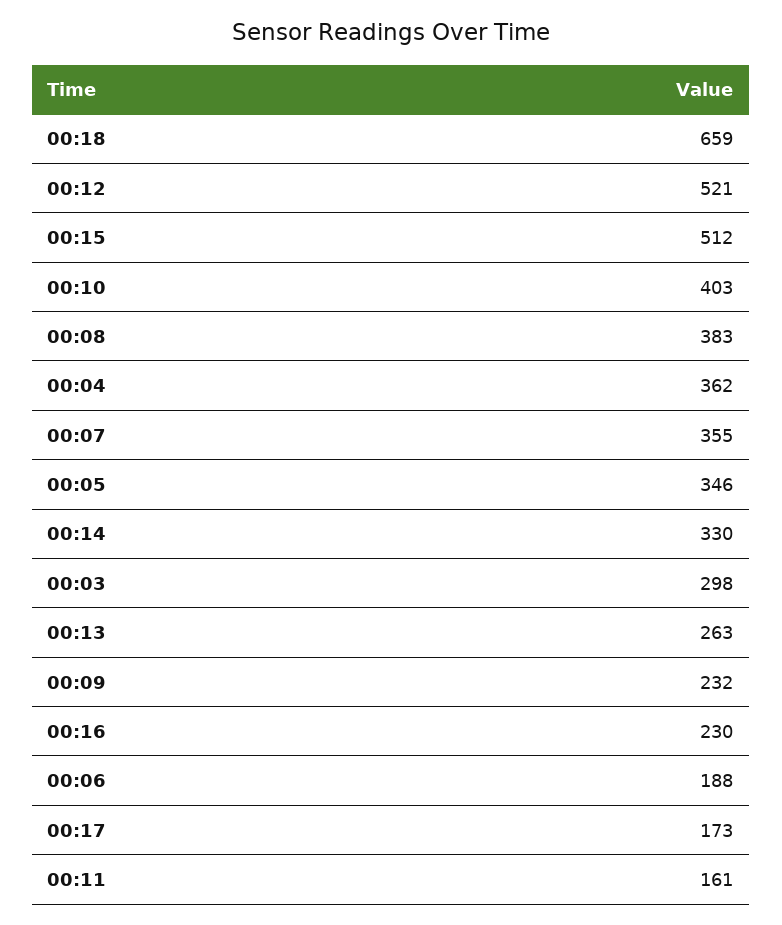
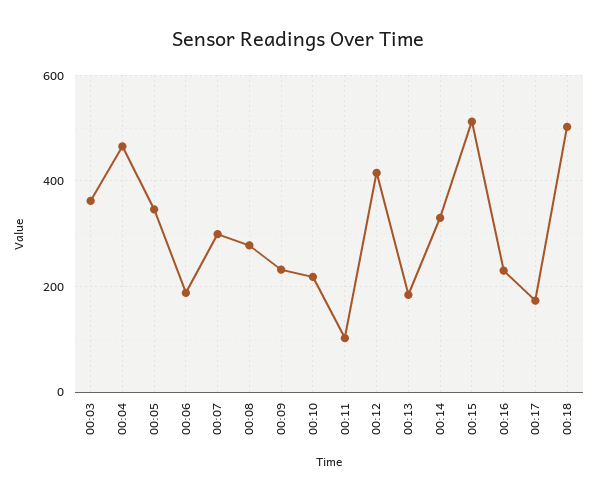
  {
-   "00:18": 659,
+   "00:18": 500,
-   "00:12": 521,
+   "00:12": 420,
    "00:15": 512,
-   "00:10": 403,
+   "00:10": 220,
-   "00:08": 383,
+   "00:08": 280,
-   "00:04": 362,
+   "00:04": 460,
-   "00:07": 355,
+   "00:07": 300,
    "00:05": 346,
    "00:14": 330,
-   "00:03": 298,
+   "00:03": 360,
-   "00:13": 263,
+   "00:13": 180,
    "00:09": 232,
    "00:16": 230,
    "00:06": 188,
    "00:17": 173,
-   "00:11": 161
+   "00:11": 100
  }

